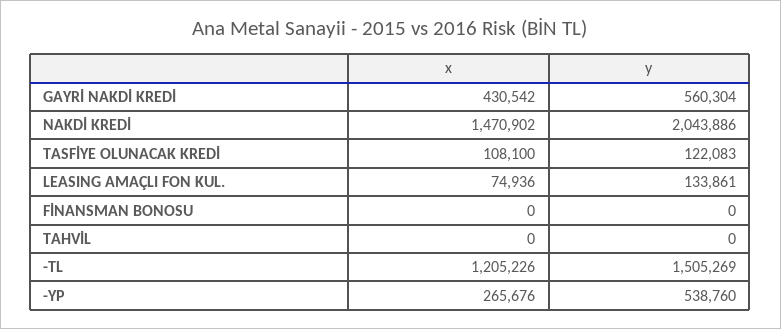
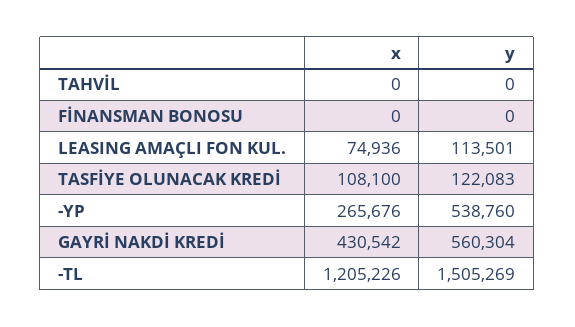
  {
    "x": {
      "GAYRİ NAKDİ KREDİ": 430542,
-     "NAKDİ KREDİ": 1470902,
      "TASFİYE OLUNACAK KREDİ": 108100,
      "LEASING AMAÇLI FON KUL.": 74936,
      "FİNANSMAN BONOSU": 0,
      "TAHVİL": 0,
      "-TL": 1205226,
      "-YP": 265676
    },
    "y": {
      "GAYRİ NAKDİ KREDİ": 560304,
-     "NAKDİ KREDİ": 2043886,
      "TASFİYE OLUNACAK KREDİ": 122083,
-     "LEASING AMAÇLI FON KUL.": 133861,
+     "LEASING AMAÇLI FON KUL.": 113501,
      "FİNANSMAN BONOSU": 0,
      "TAHVİL": 0,
      "-TL": 1505269,
      "-YP": 538760
    }
  }

